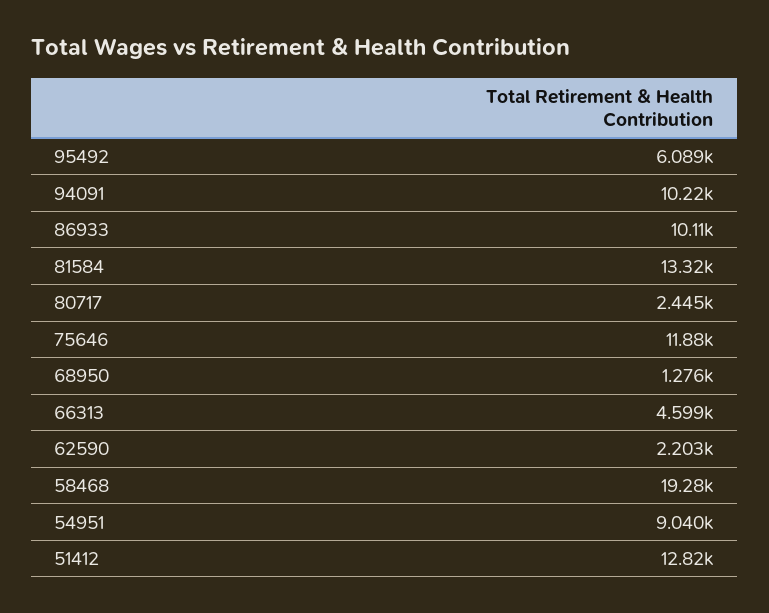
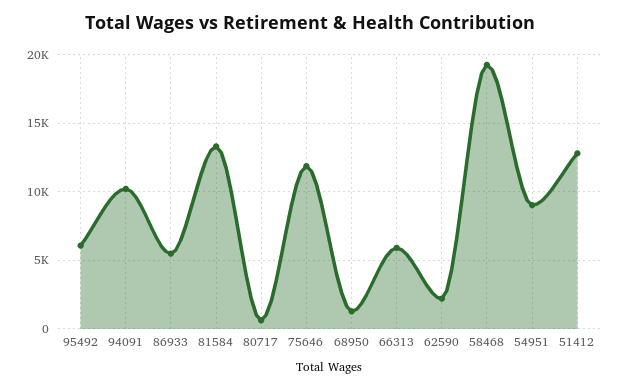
  {
    "95492": 6089,
    "94091": 10220,
-   "86933": 10110,
+   "86933": 5500,
    "81584": 13320,
-   "80717": 2445,
+   "80717": 500,
    "75646": 11880,
    "68950": 1276,
-   "66313": 4599,
+   "66313": 6000,
    "62590": 2203,
    "58468": 19280,
    "54951": 9040,
    "51412": 12820
  }

